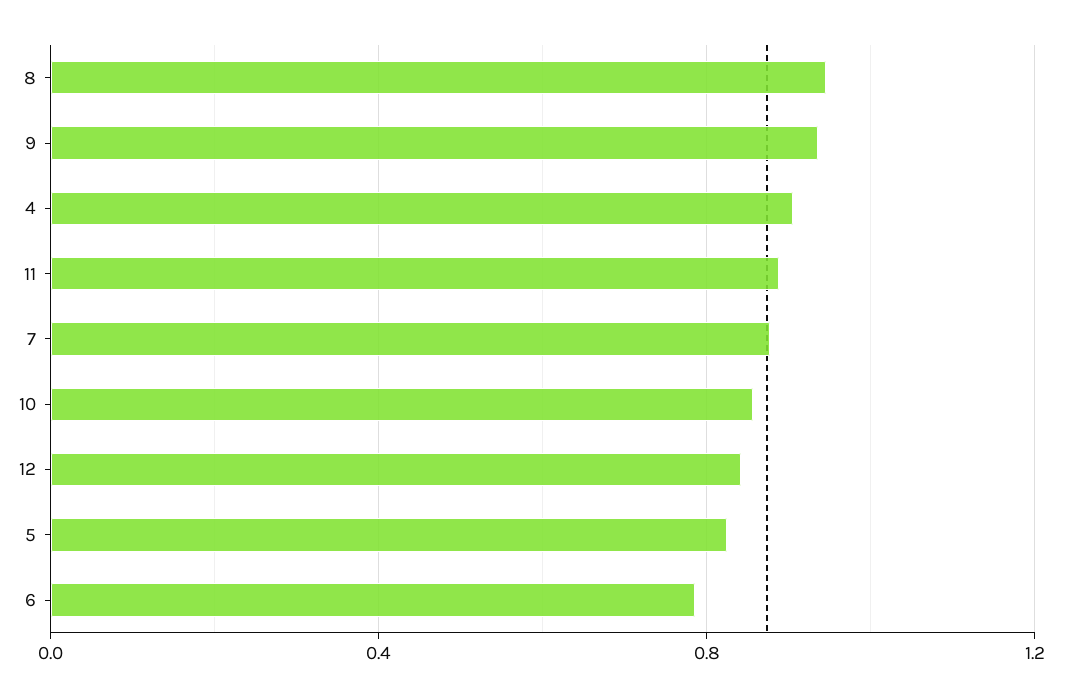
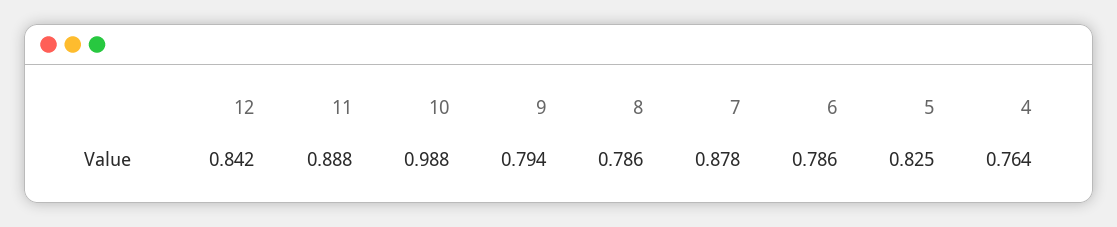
  {
-   "8": 0.95,
+   "8": 0.786,
-   "9": 0.95,
+   "9": 0.794,
-   "4": 0.9,
+   "4": 0.764,
    "11": 0.888,
    "7": 0.878,
-   "10": 0.85,
+   "10": 0.988,
    "12": 0.842,
    "5": 0.825,
    "6": 0.786
  }

